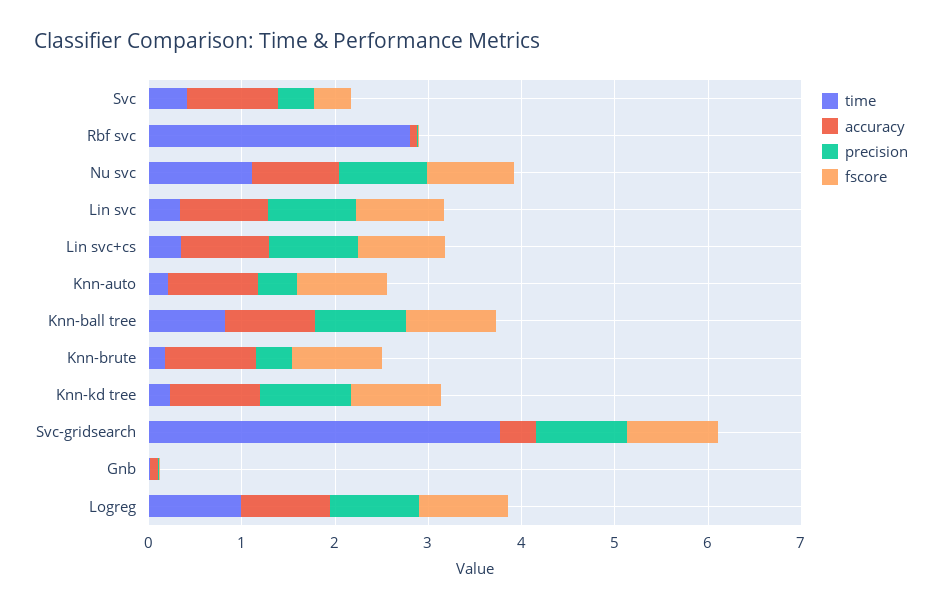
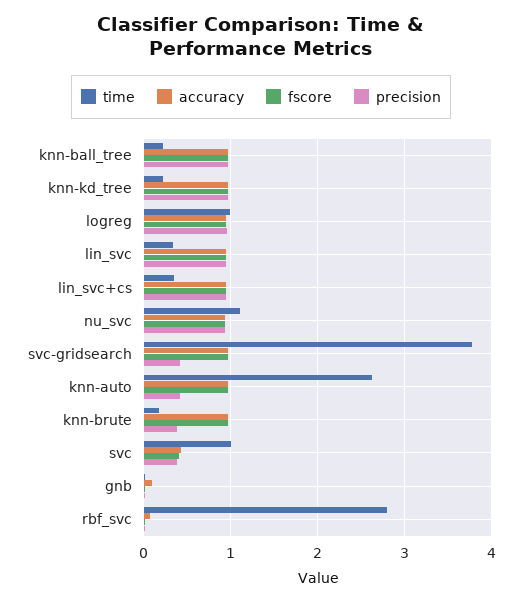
  {
    "time": {
-     "Svc": 0.4,
+     "Svc": 1,
      "Rbf svc": 2.8,
      "Nu svc": 1.1,
      "Lin svc": 0.3,
      "Lin svc+cs": 0.4,
-     "Knn-auto": 0.2,
+     "Knn-auto": 2.6,
-     "Knn-ball tree": 0.8,
+     "Knn-ball tree": 0.2,
      "Knn-brute": 0.2,
      "Knn-kd tree": 0.2,
      "Svc-gridsearch": 3.8,
      "Gnb": 0,
      "Logreg": 1
    },
    "accuracy": {
-     "Svc": 1,
+     "Svc": 0.4,
      "Rbf svc": 0.1,
      "Nu svc": 0.9,
      "Lin svc": 0.9,
      "Lin svc+cs": 0.9,
      "Knn-auto": 1,
      "Knn-ball tree": 1,
      "Knn-brute": 1,
      "Knn-kd tree": 1,
-     "Svc-gridsearch": 0.4,
+     "Svc-gridsearch": 1,
      "Gnb": 0.1,
      "Logreg": 1
    },
    "precision": {
      "Svc": 0.4,
      "Rbf svc": 0,
      "Nu svc": 0.9,
      "Lin svc": 0.9,
      "Lin svc+cs": 0.9,
      "Knn-auto": 0.4,
      "Knn-ball tree": 1,
      "Knn-brute": 0.4,
      "Knn-kd tree": 1,
-     "Svc-gridsearch": 1,
+     "Svc-gridsearch": 0.4,
      "Gnb": 0,
      "Logreg": 1
    },
    "fscore": {
      "Svc": 0.4,
      "Rbf svc": 0,
      "Nu svc": 0.9,
      "Lin svc": 0.9,
      "Lin svc+cs": 0.9,
      "Knn-auto": 1,
      "Knn-ball tree": 1,
      "Knn-brute": 1,
      "Knn-kd tree": 1,
      "Svc-gridsearch": 1,
      "Gnb": 0,
      "Logreg": 1
    }
  }

